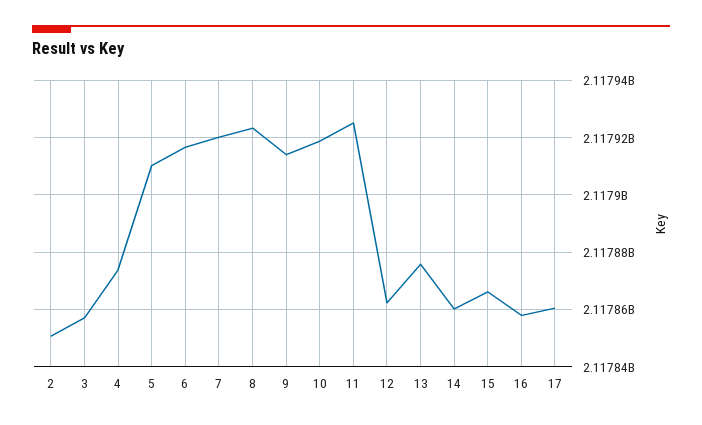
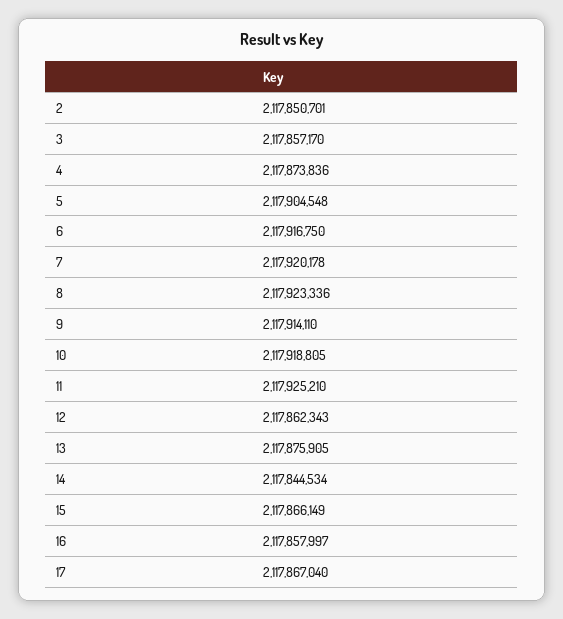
  {
    "2": 2117850701,
    "3": 2117857170,
    "4": 2117873836,
-   "5": 2117910000,
+   "5": 2117904548,
    "6": 2117916750,
    "7": 2117920178,
    "8": 2117923336,
    "9": 2117914110,
    "10": 2117918805,
    "11": 2117925210,
    "12": 2117862343,
    "13": 2117875905,
-   "14": 2117860000,
+   "14": 2117844534,
    "15": 2117866149,
    "16": 2117857997,
-   "17": 2117860000
+   "17": 2117867040
  }

